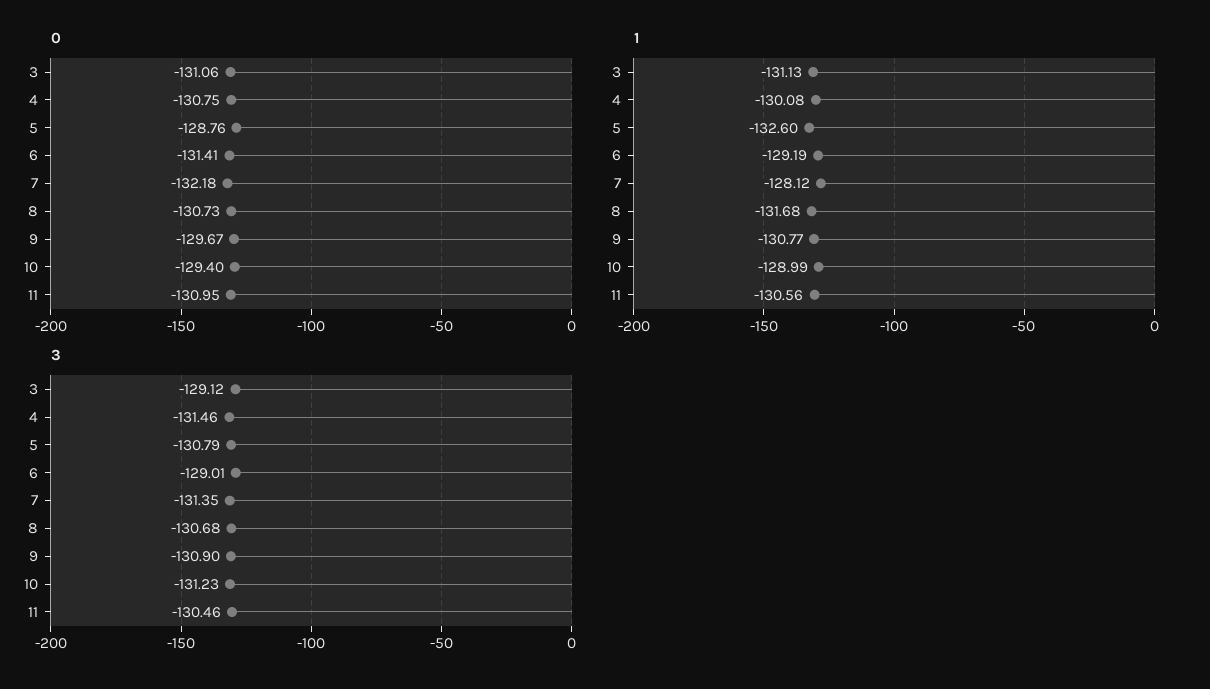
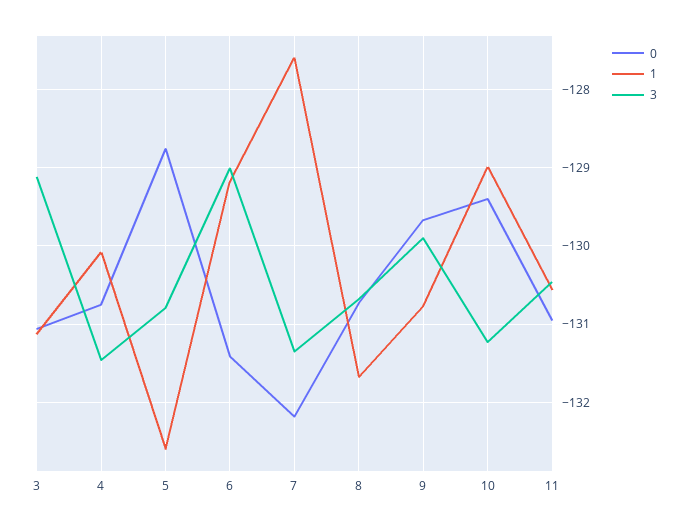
  {
    "0": {
      "3": -131.06,
      "4": -130.75,
      "5": -128.76,
      "6": -131.41,
      "7": -132.18,
      "8": -130.73,
      "9": -129.67,
      "10": -129.4,
      "11": -130.95
    },
    "1": {
      "3": -131.13,
      "4": -130.08,
      "5": -132.6,
      "6": -129.19,
-     "7": -128.12,
+     "7": -127.6,
      "8": -131.68,
      "9": -130.77,
      "10": -128.99,
      "11": -130.56
    },
    "3": {
      "3": -129.12,
      "4": -131.46,
      "5": -130.79,
      "6": -129.01,
      "7": -131.35,
      "8": -130.68,
-     "9": -130.9,
+     "9": -129.9,
      "10": -131.23,
      "11": -130.46
    }
  }

